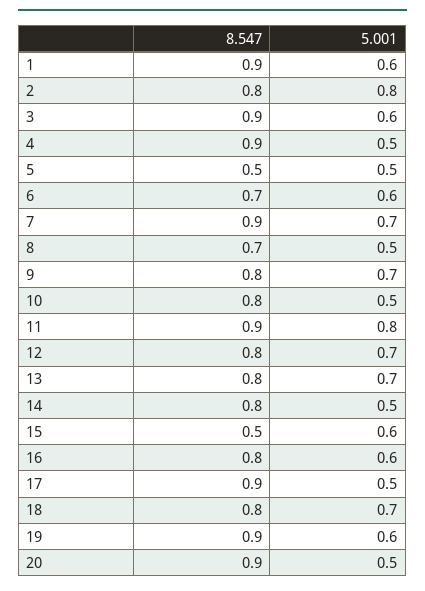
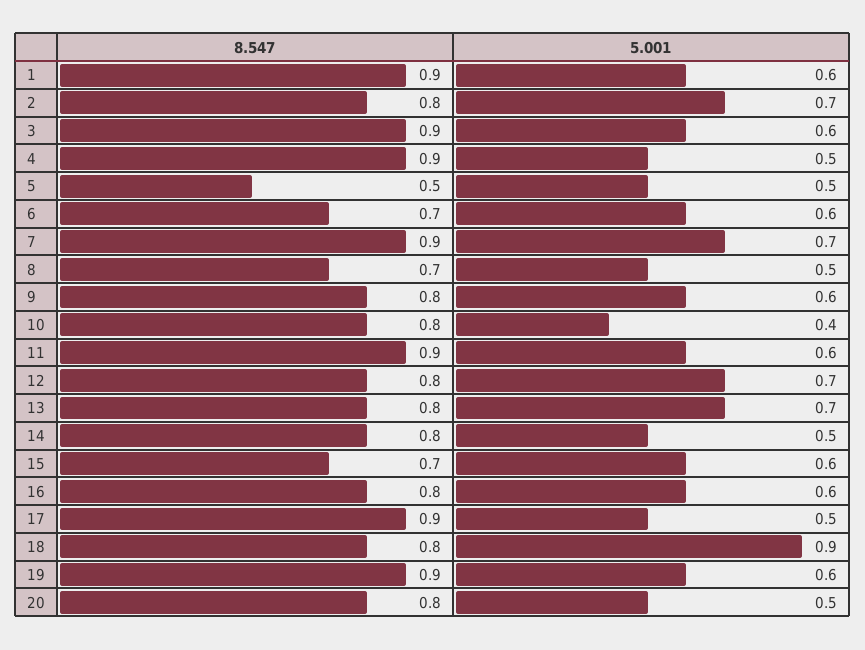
  {
    "8.547": {
      "1": 0.9,
      "2": 0.8,
      "3": 0.9,
      "4": 0.9,
      "5": 0.5,
      "6": 0.7,
      "7": 0.9,
      "8": 0.7,
      "9": 0.8,
      "10": 0.8,
      "11": 0.9,
      "12": 0.8,
      "13": 0.8,
      "14": 0.8,
-     "15": 0.5,
+     "15": 0.7,
      "16": 0.8,
      "17": 0.9,
      "18": 0.8,
      "19": 0.9,
-     "20": 0.9
+     "20": 0.8
    },
    "5.001": {
      "1": 0.6,
-     "2": 0.8,
+     "2": 0.7,
      "3": 0.6,
      "4": 0.5,
      "5": 0.5,
      "6": 0.6,
      "7": 0.7,
      "8": 0.5,
-     "9": 0.7,
+     "9": 0.6,
-     "10": 0.5,
+     "10": 0.4,
-     "11": 0.8,
+     "11": 0.6,
      "12": 0.7,
      "13": 0.7,
      "14": 0.5,
      "15": 0.6,
      "16": 0.6,
      "17": 0.5,
-     "18": 0.7,
+     "18": 0.9,
      "19": 0.6,
      "20": 0.5
    }
  }

